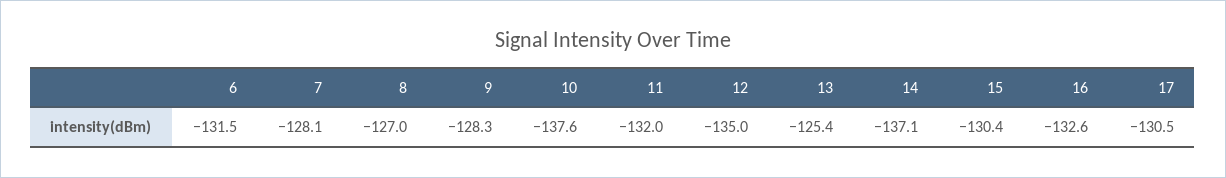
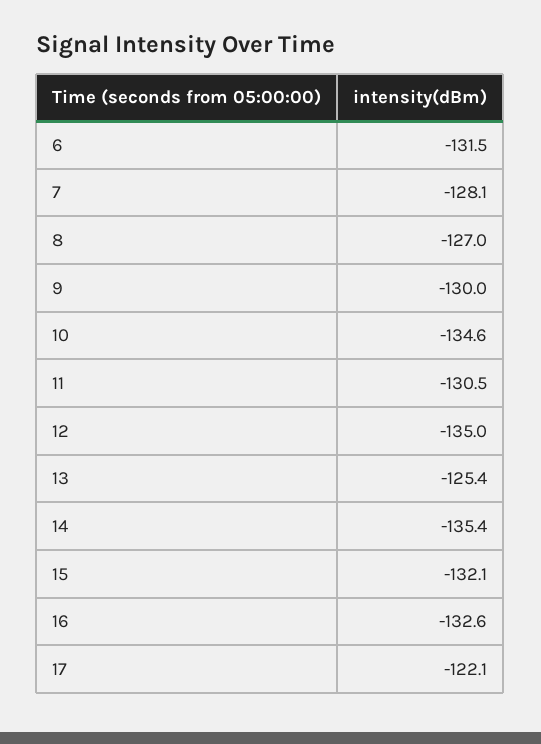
  {
    "6": -131.5,
    "7": -128.1,
    "8": -127,
-   "9": -128.3,
+   "9": -130,
-   "10": -137.6,
+   "10": -134.6,
-   "11": -132,
+   "11": -130.5,
    "12": -135,
    "13": -125.4,
-   "14": -137.1,
+   "14": -135.4,
-   "15": -130.4,
+   "15": -132.1,
    "16": -132.6,
-   "17": -130.5
+   "17": -122.1
  }

